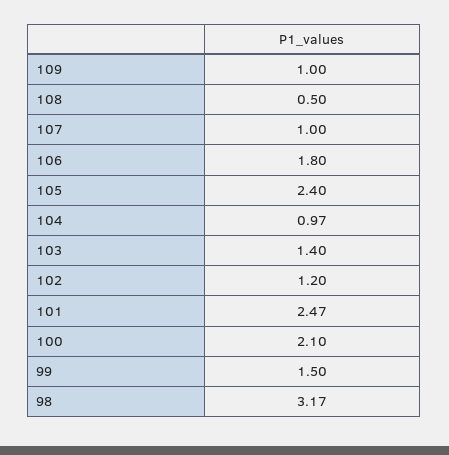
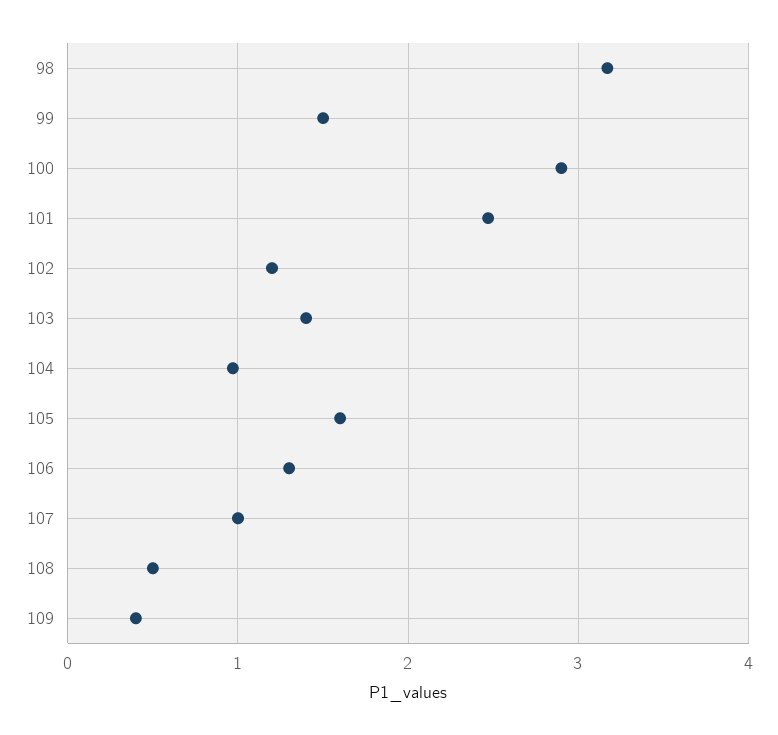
  {
-   "109": 1,
+   "109": 0.4,
    "108": 0.5,
    "107": 1,
-   "106": 1.8,
+   "106": 1.3,
-   "105": 2.4,
+   "105": 1.6,
    "104": 0.97,
    "103": 1.4,
    "102": 1.2,
    "101": 2.47,
-   "100": 2.1,
+   "100": 2.9,
    "99": 1.5,
    "98": 3.17
  }

